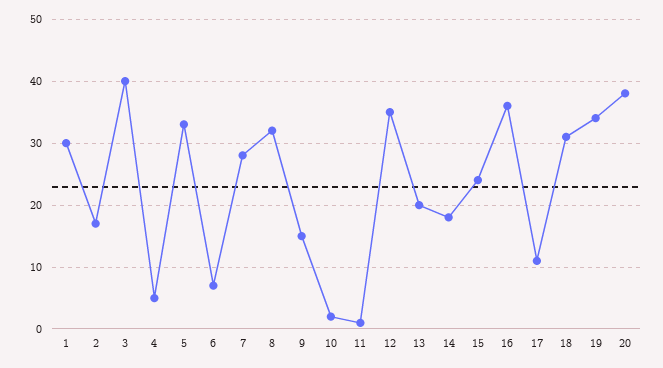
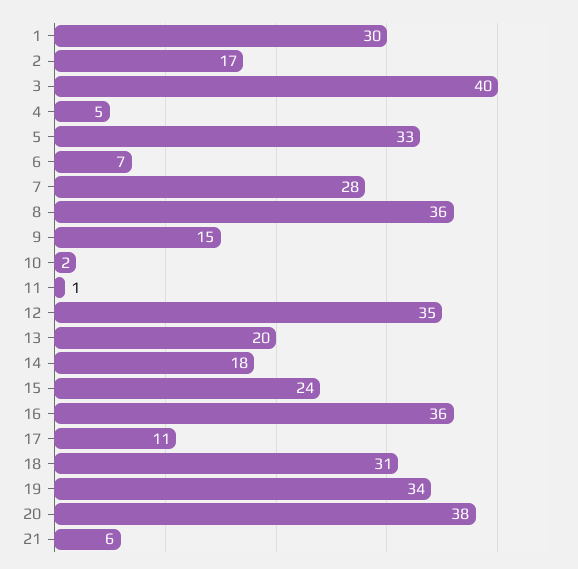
  {
    "1": 30,
    "2": 17,
    "3": 40,
    "4": 5,
    "5": 33,
    "6": 7,
    "7": 28,
-   "8": 32,
+   "8": 36,
    "9": 15,
    "10": 2,
    "11": 1,
    "12": 35,
    "13": 20,
    "14": 18,
    "15": 24,
    "16": 36,
    "17": 11,
    "18": 31,
    "19": 34,
-   "20": 38
+   "20": 38,
+   "21": 6
  }

